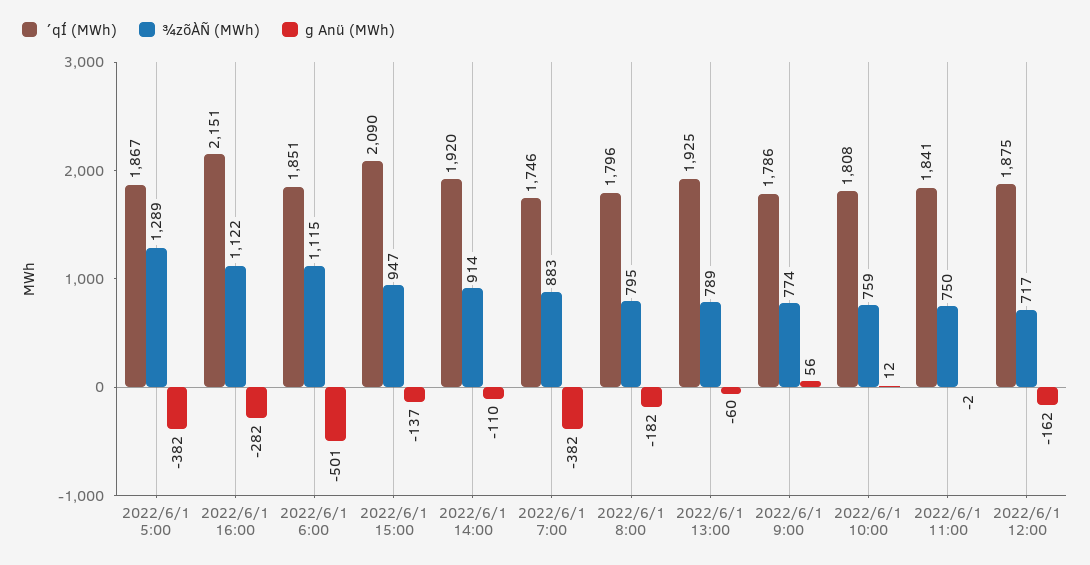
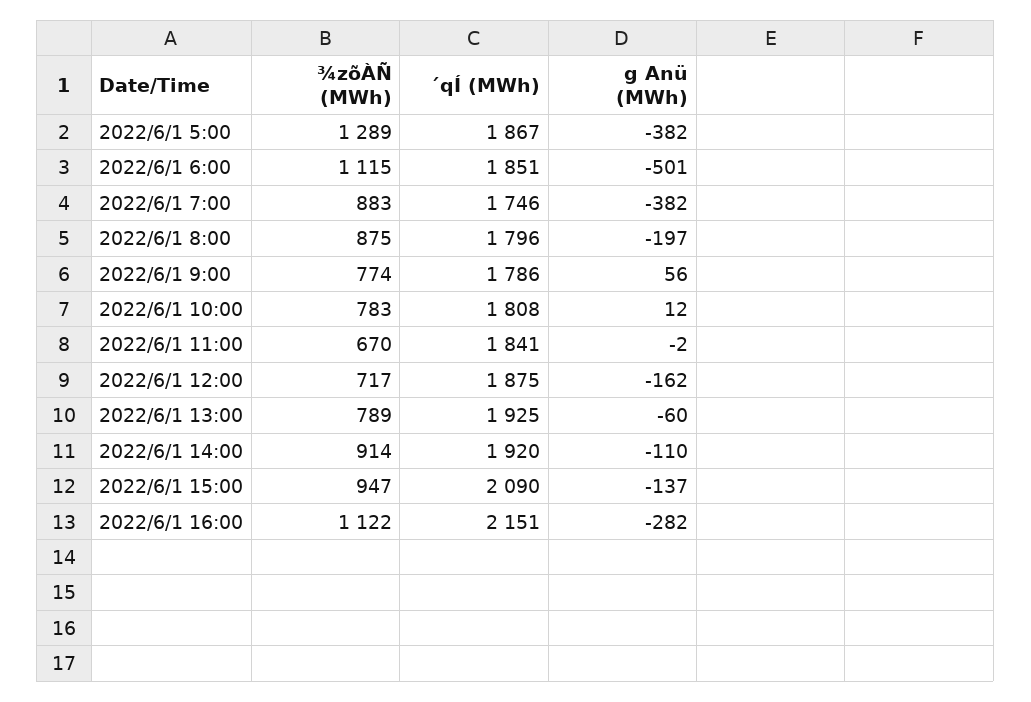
  {
    "´qÍ (MWh)": {
      "2022/6/1 5:00": 1867,
      "2022/6/1 16:00": 2151,
      "2022/6/1 6:00": 1851,
      "2022/6/1 15:00": 2090,
      "2022/6/1 14:00": 1920,
      "2022/6/1 7:00": 1746,
      "2022/6/1 8:00": 1796,
      "2022/6/1 13:00": 1925,
      "2022/6/1 9:00": 1786,
      "2022/6/1 10:00": 1808,
      "2022/6/1 11:00": 1841,
      "2022/6/1 12:00": 1875
    },
    "¾zõÀÑ (MWh)": {
      "2022/6/1 5:00": 1289,
      "2022/6/1 16:00": 1122,
      "2022/6/1 6:00": 1115,
      "2022/6/1 15:00": 947,
      "2022/6/1 14:00": 914,
      "2022/6/1 7:00": 883,
-     "2022/6/1 8:00": 795,
+     "2022/6/1 8:00": 875,
      "2022/6/1 13:00": 789,
      "2022/6/1 9:00": 774,
-     "2022/6/1 10:00": 759,
+     "2022/6/1 10:00": 783,
-     "2022/6/1 11:00": 750,
+     "2022/6/1 11:00": 670,
      "2022/6/1 12:00": 717
    },
    "g Anü (MWh)": {
      "2022/6/1 5:00": -382,
      "2022/6/1 16:00": -282,
      "2022/6/1 6:00": -501,
      "2022/6/1 15:00": -137,
      "2022/6/1 14:00": -110,
      "2022/6/1 7:00": -382,
-     "2022/6/1 8:00": -182,
+     "2022/6/1 8:00": -197,
      "2022/6/1 13:00": -60,
      "2022/6/1 9:00": 56,
      "2022/6/1 10:00": 12,
      "2022/6/1 11:00": -2,
      "2022/6/1 12:00": -162
    }
  }

